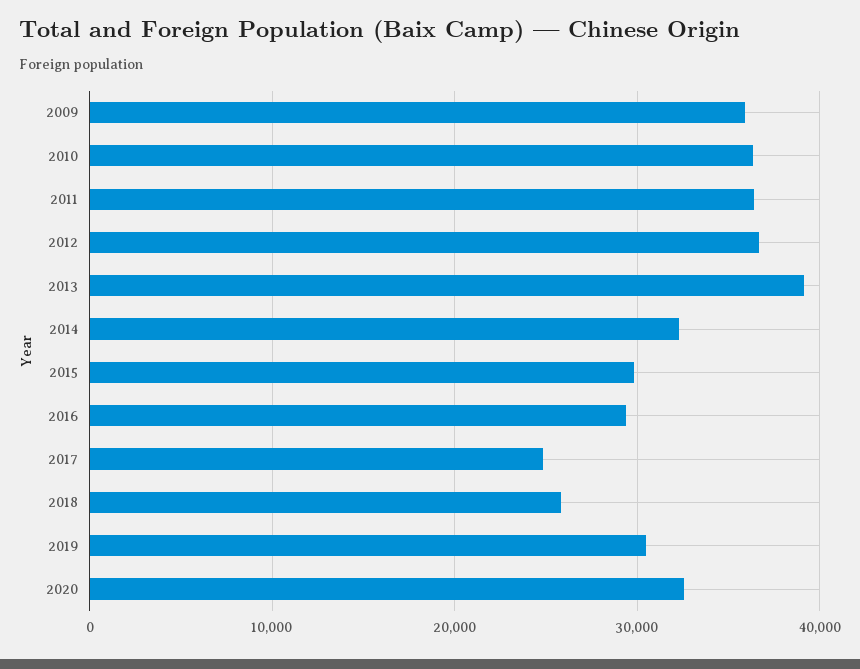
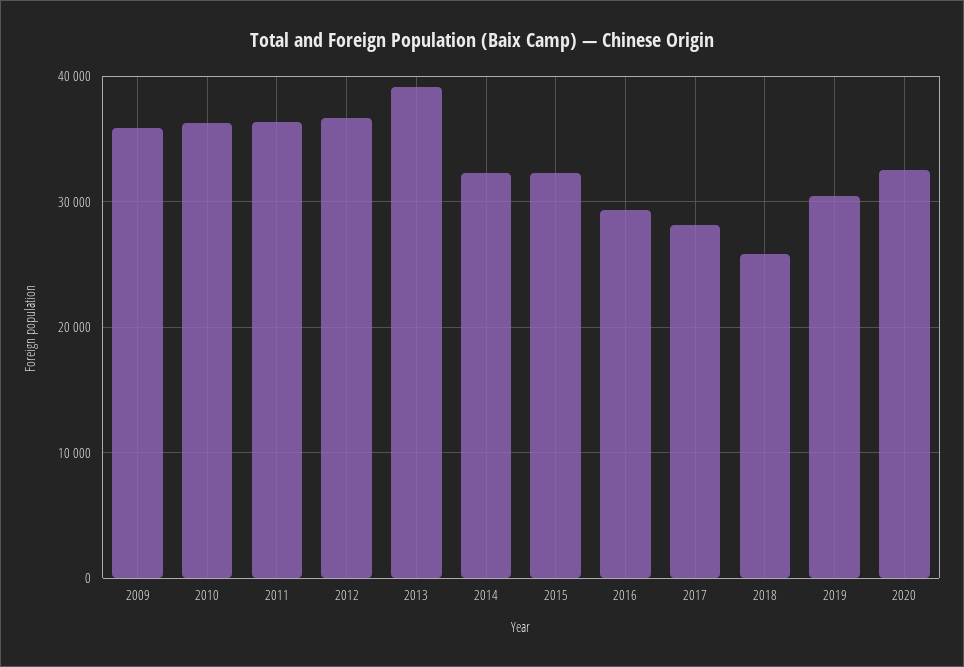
  {
    "2009": 36000,
    "2010": 36000,
    "2011": 36000,
    "2012": 37000,
    "2013": 39000,
    "2014": 32000,
-   "2015": 30000,
+   "2015": 32000,
    "2016": 29000,
-   "2017": 25000,
+   "2017": 28000,
    "2018": 26000,
    "2019": 30000,
    "2020": 33000
  }

